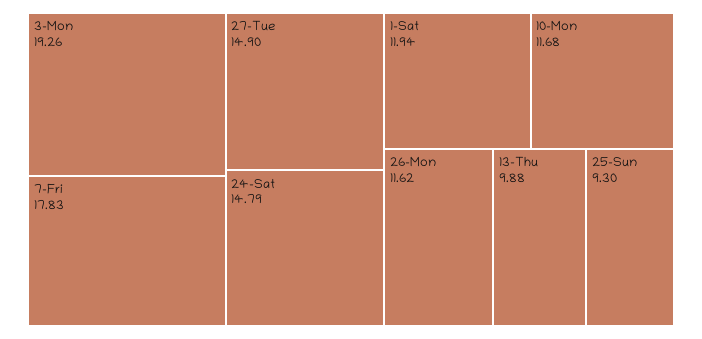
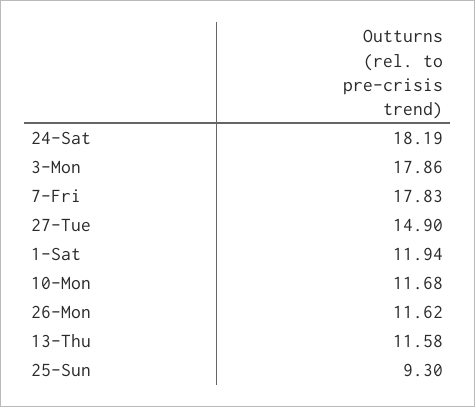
  {
-   "3-Mon": 19.26,
+   "3-Mon": 17.86,
    "7-Fri": 17.83,
    "27-Tue": 14.9,
-   "24-Sat": 14.79,
+   "24-Sat": 18.19,
    "1-Sat": 11.94,
    "10-Mon": 11.68,
    "26-Mon": 11.62,
-   "13-Thu": 9.88,
+   "13-Thu": 11.58,
    "25-Sun": 9.3
  }

